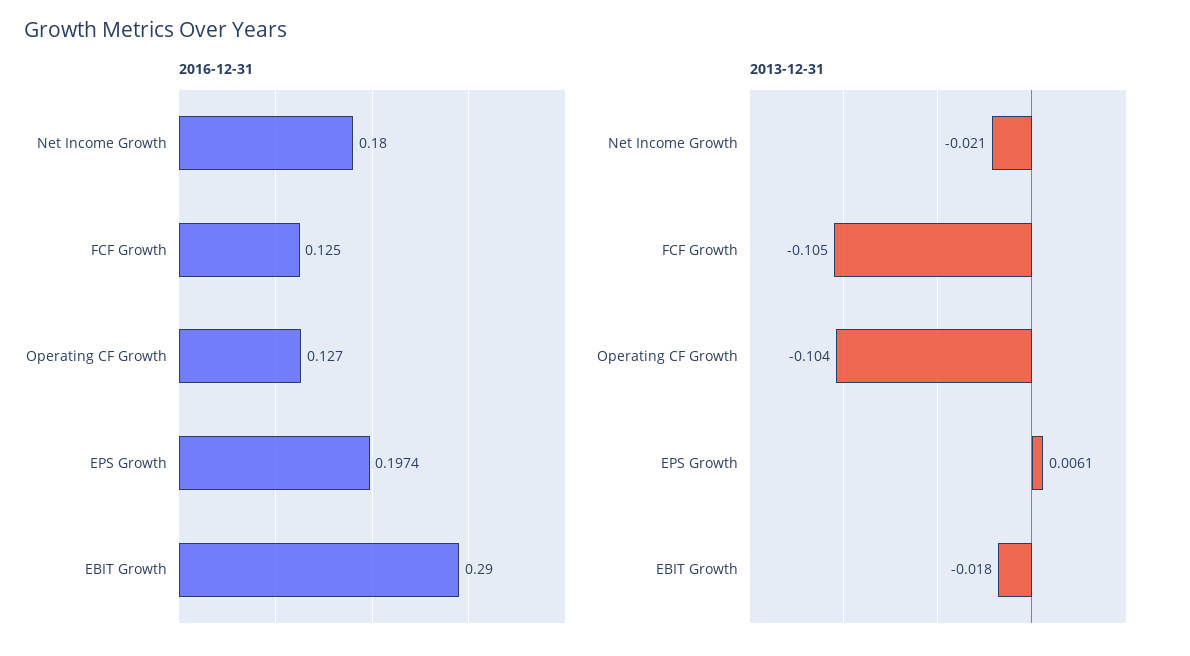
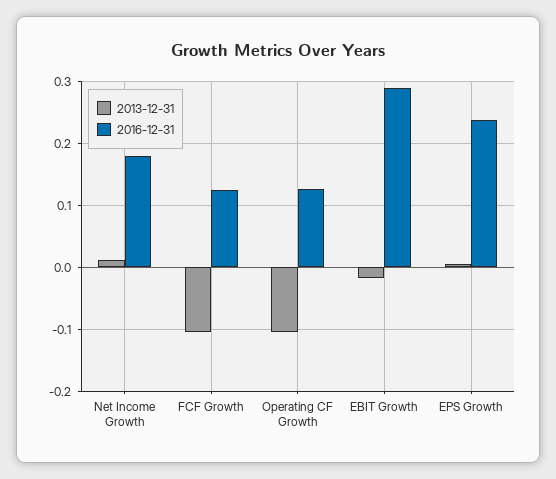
  {
    "2016-12-31": {
      "Net Income Growth": 0.18,
      "FCF Growth": 0.125,
      "Operating CF Growth": 0.127,
-     "EPS Growth": 0.1974,
+     "EPS Growth": 0.24,
      "EBIT Growth": 0.29
    },
    "2013-12-31": {
-     "Net Income Growth": -0.021,
+     "Net Income Growth": 0.01,
      "FCF Growth": -0.105,
      "Operating CF Growth": -0.104,
      "EPS Growth": 0.0061,
      "EBIT Growth": -0.018
    }
  }

